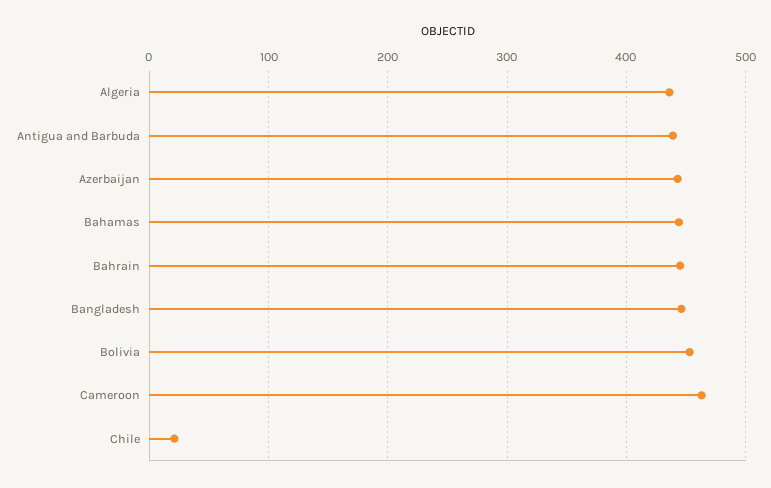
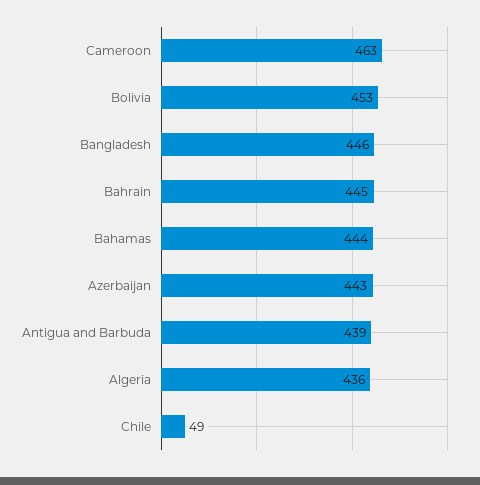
  {
    "Algeria": 436,
    "Antigua and Barbuda": 439,
    "Azerbaijan": 443,
    "Bahamas": 444,
    "Bahrain": 445,
    "Bangladesh": 446,
    "Bolivia": 453,
    "Cameroon": 463,
-   "Chile": 20
+   "Chile": 49
  }

